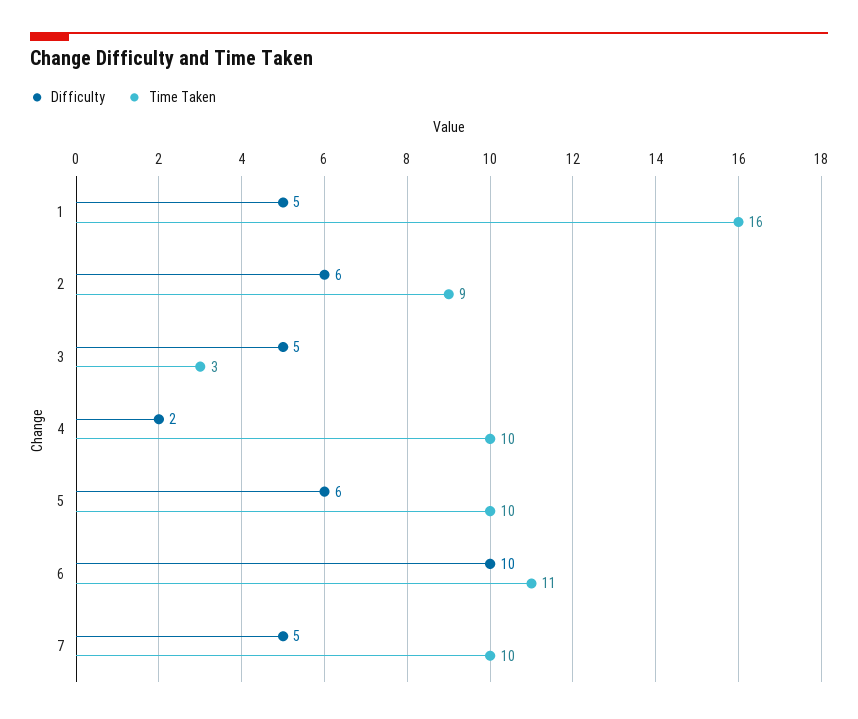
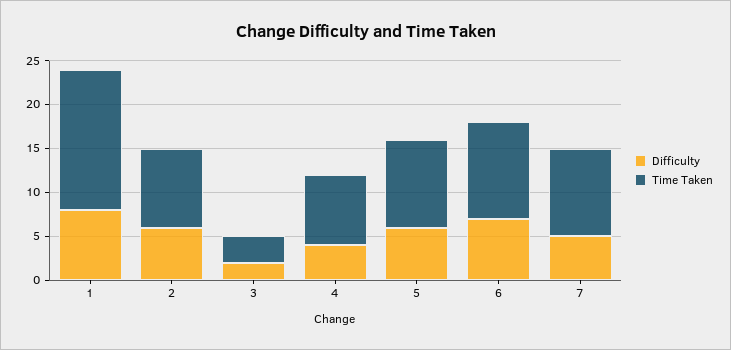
  {
    "Difficulty": {
-     "1": 5,
+     "1": 8,
      "2": 6,
-     "3": 5,
+     "3": 2,
-     "4": 2,
+     "4": 4,
      "5": 6,
-     "6": 10,
+     "6": 7,
      "7": 5
    },
    "Time Taken": {
      "1": 16,
      "2": 9,
      "3": 3,
-     "4": 10,
+     "4": 8,
      "5": 10,
      "6": 11,
      "7": 10
    }
  }

